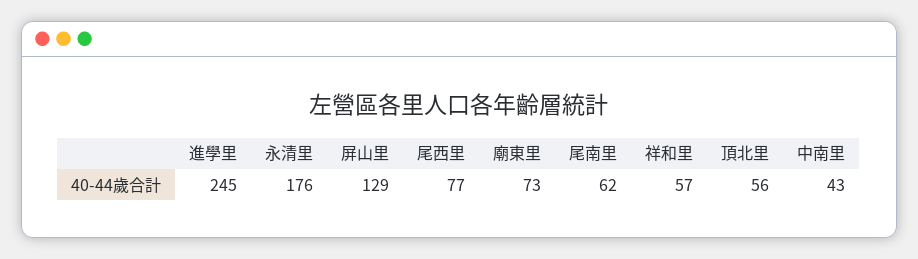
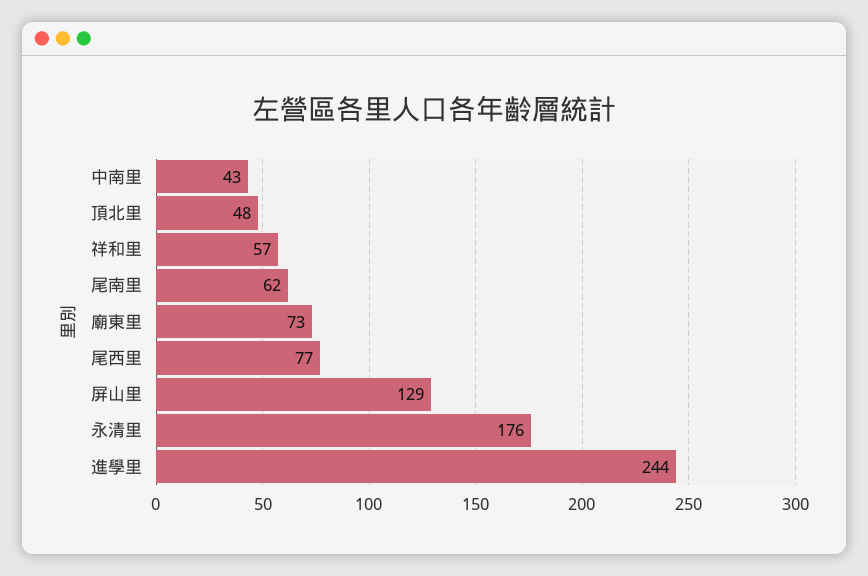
  {
-   "進學里": 245,
+   "進學里": 244,
    "永清里": 176,
    "屏山里": 129,
    "尾西里": 77,
    "廟東里": 73,
    "尾南里": 62,
    "祥和里": 57,
-   "頂北里": 56,
+   "頂北里": 48,
    "中南里": 43
  }

